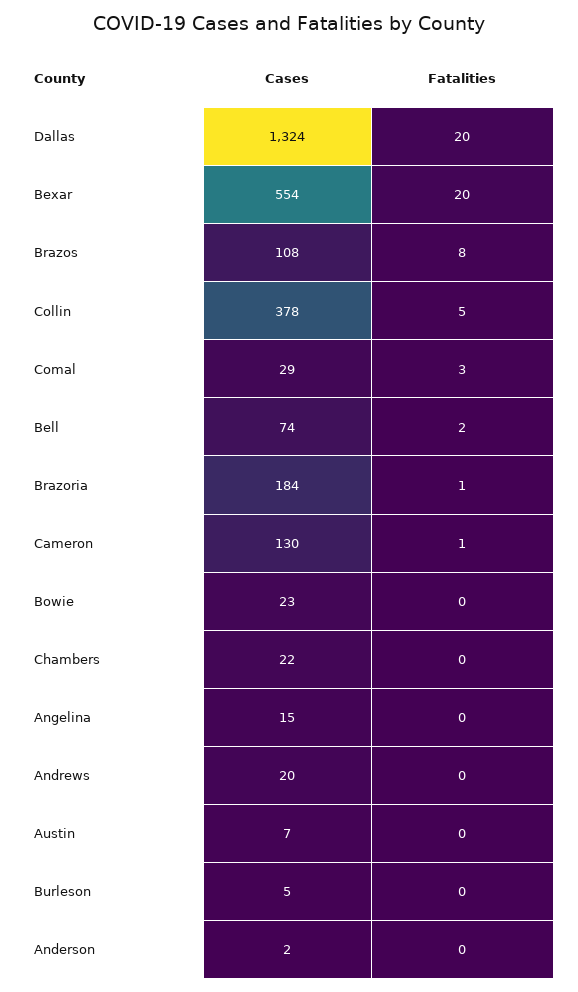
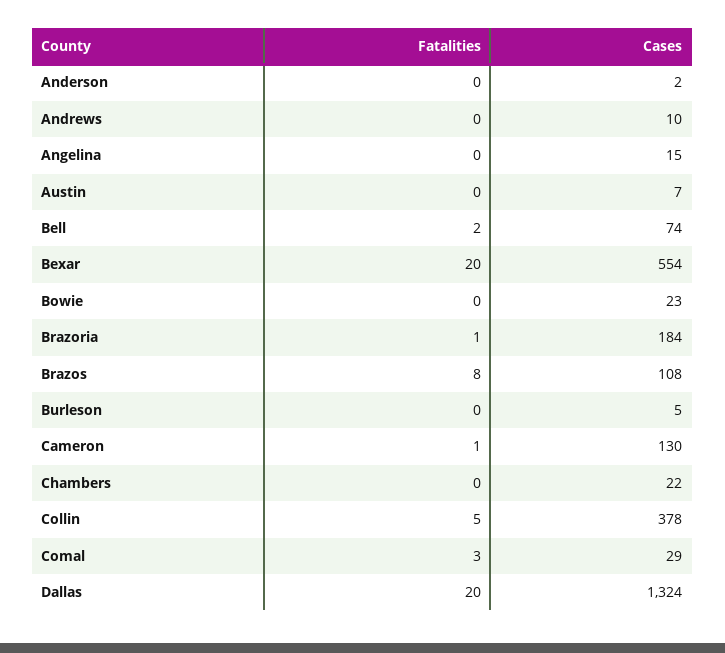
  {
    "Cases": {
      "Dallas": 1324,
      "Bexar": 554,
      "Brazos": 108,
      "Collin": 378,
      "Comal": 29,
      "Bell": 74,
      "Brazoria": 184,
      "Cameron": 130,
      "Bowie": 23,
      "Chambers": 22,
      "Angelina": 15,
-     "Andrews": 20,
+     "Andrews": 10,
      "Austin": 7,
      "Burleson": 5,
      "Anderson": 2
    },
    "Fatalities": {
      "Dallas": 20,
      "Bexar": 20,
      "Brazos": 8,
      "Collin": 5,
      "Comal": 3,
      "Bell": 2,
      "Brazoria": 1,
      "Cameron": 1,
      "Bowie": 0,
      "Chambers": 0,
      "Angelina": 0,
      "Andrews": 0,
      "Austin": 0,
      "Burleson": 0,
      "Anderson": 0
    }
  }

